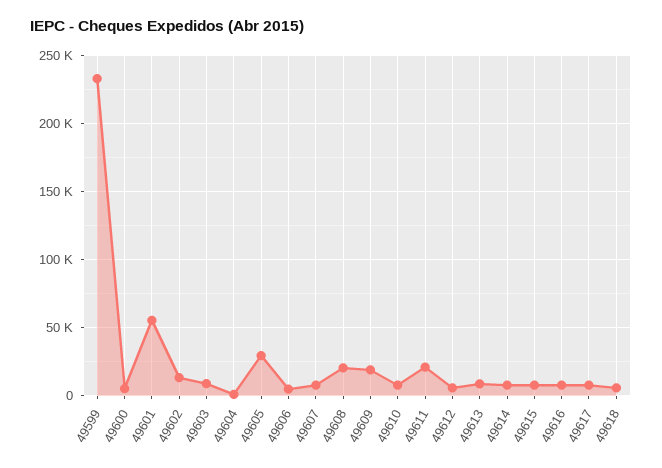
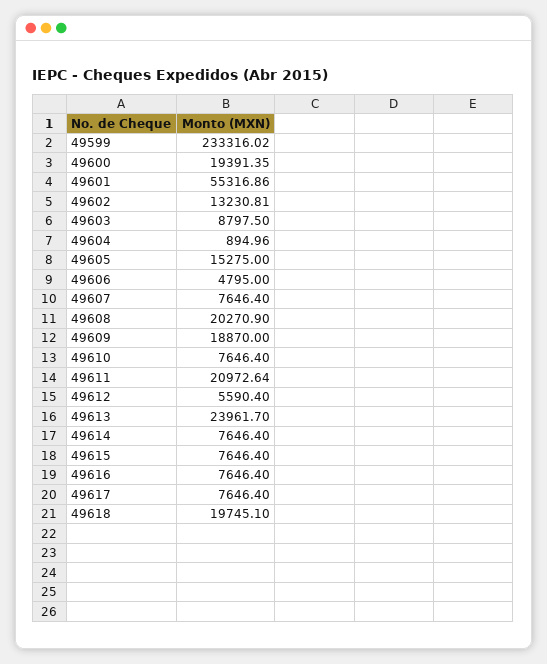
  {
    "49599": 233316.02,
-   "49600": 5000,
+   "49600": 19391.35,
    "49601": 55316.86,
    "49602": 13230.81,
    "49603": 8797.5,
    "49604": 894.96,
-   "49605": 30000,
+   "49605": 15275,
    "49606": 4795,
    "49607": 7646.4,
    "49608": 20270.9,
    "49609": 18870,
    "49610": 7646.4,
    "49611": 20972.64,
    "49612": 5590.4,
-   "49613": 10000,
+   "49613": 23961.7,
    "49614": 7646.4,
    "49615": 7646.4,
    "49616": 7646.4,
    "49617": 7646.4,
-   "49618": 5000
+   "49618": 19745.1
  }

